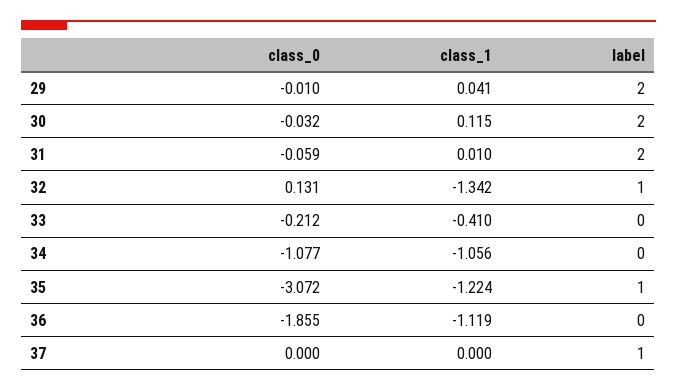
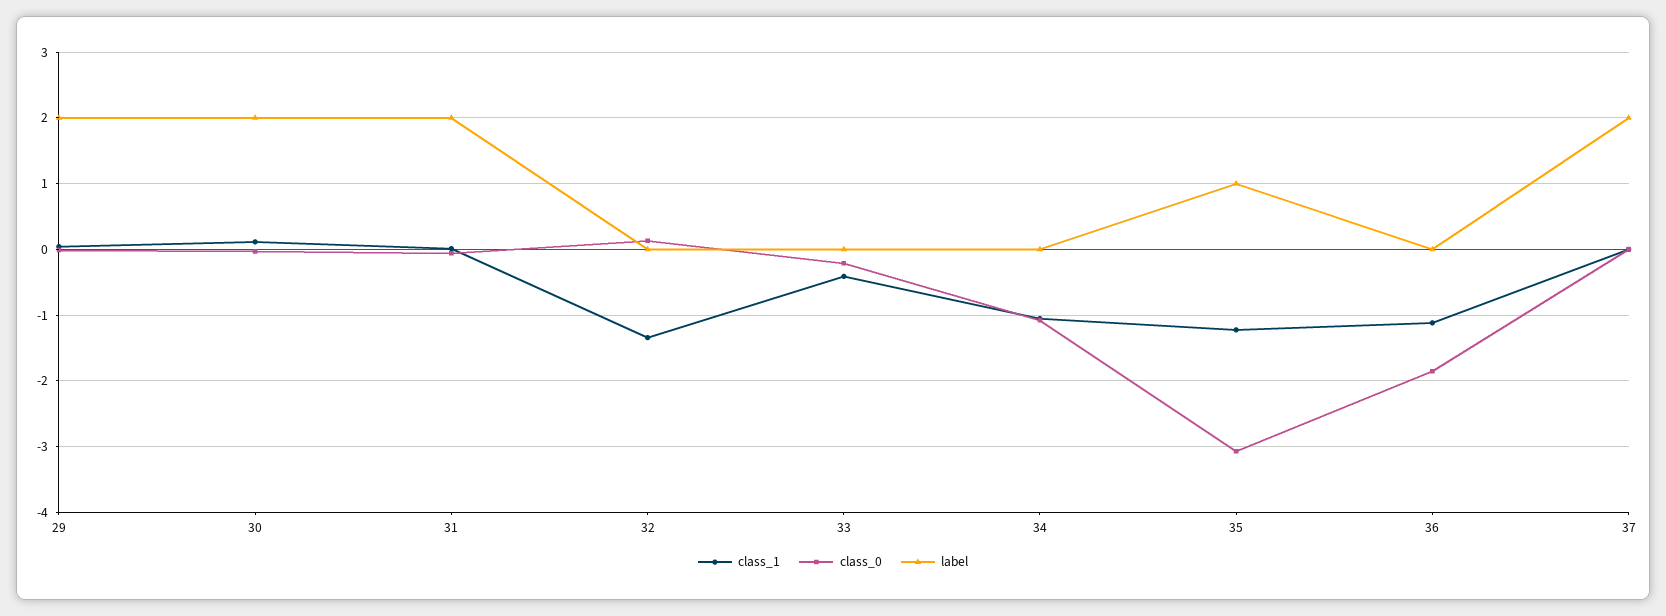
  {
    "class_0": {
      "29": -0.01,
      "30": -0.032,
      "31": -0.059,
      "32": 0.131,
      "33": -0.212,
      "34": -1.077,
      "35": -3.072,
      "36": -1.855,
      "37": 0
    },
    "class_1": {
      "29": 0.041,
      "30": 0.115,
      "31": 0.01,
      "32": -1.342,
      "33": -0.41,
      "34": -1.056,
      "35": -1.224,
      "36": -1.119,
      "37": 0
    },
    "label": {
      "29": 2,
      "30": 2,
      "31": 2,
-     "32": 1,
+     "32": 0,
      "33": 0,
      "34": 0,
      "35": 1,
      "36": 0,
-     "37": 1
+     "37": 2
    }
  }

